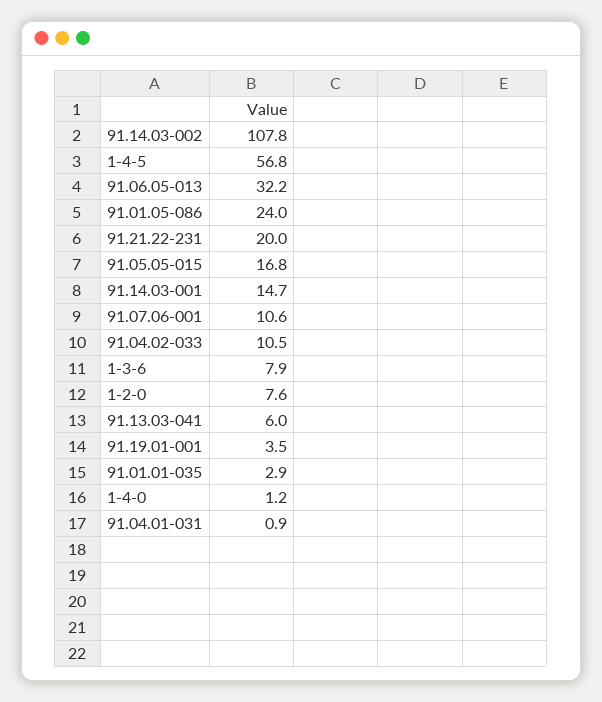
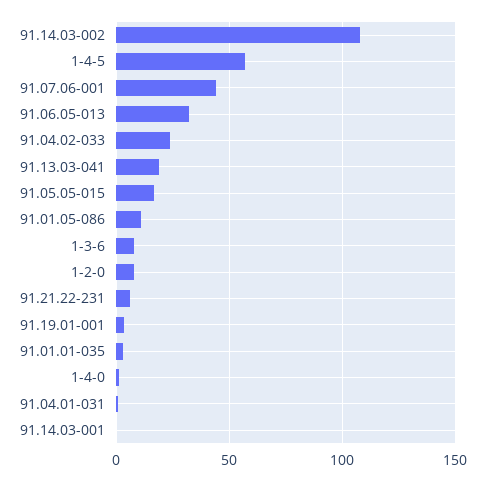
  {
    "91.14.03-002": 107.8,
    "1-4-5": 56.8,
    "91.06.05-013": 32.2,
-   "91.01.05-086": 24,
+   "91.01.05-086": 10,
-   "91.21.22-231": 20,
+   "91.21.22-231": 5,
    "91.05.05-015": 16.8,
-   "91.14.03-001": 14.7,
+   "91.14.03-001": 0,
-   "91.07.06-001": 10.6,
+   "91.07.06-001": 45,
-   "91.04.02-033": 10.5,
+   "91.04.02-033": 25,
    "1-3-6": 7.9,
    "1-2-0": 7.6,
-   "91.13.03-041": 6,
+   "91.13.03-041": 20,
    "91.19.01-001": 3.5,
    "91.01.01-035": 2.9,
    "1-4-0": 1.2,
    "91.04.01-031": 0.9
  }

